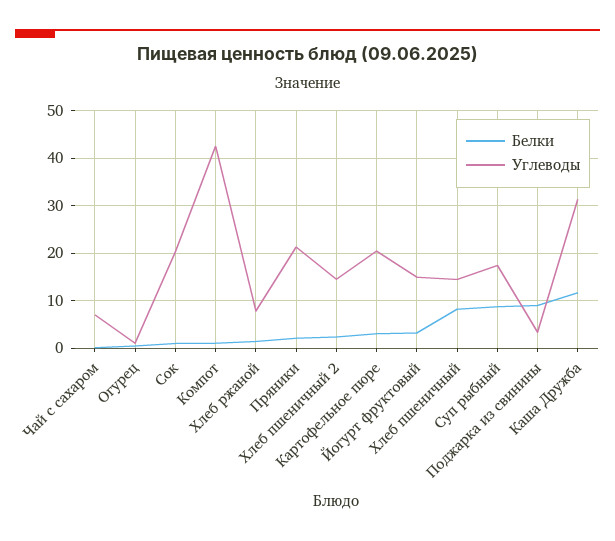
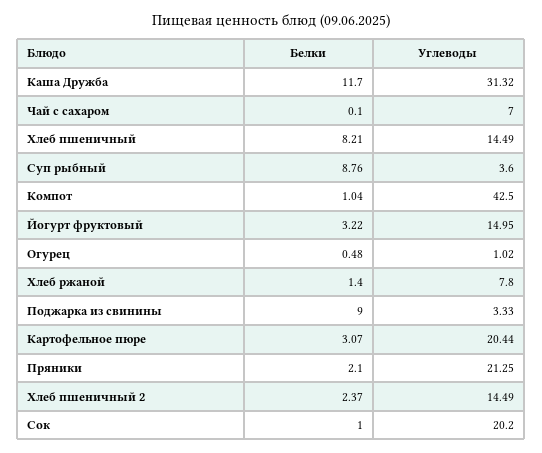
  {
    "Белки": {
      "Чай с сахаром": 0.1,
      "Огурец": 0.48,
      "Сок": 1,
      "Компот": 1.04,
      "Хлеб ржаной": 1.4,
      "Пряники": 2.1,
      "Хлеб пшеничный 2": 2.37,
      "Картофельное пюре": 3.07,
      "Йогурт фруктовый": 3.22,
      "Хлеб пшеничный": 8.21,
      "Суп рыбный": 8.76,
      "Поджарка из свинины": 9,
      "Каша Дружба": 11.7
    },
    "Углеводы": {
      "Чай с сахаром": 7,
      "Огурец": 1.02,
      "Сок": 20.2,
      "Компот": 42.5,
      "Хлеб ржаной": 7.8,
      "Пряники": 21.25,
      "Хлеб пшеничный 2": 14.49,
      "Картофельное пюре": 20.44,
      "Йогурт фруктовый": 14.95,
      "Хлеб пшеничный": 14.49,
-     "Суп рыбный": 18,
+     "Суп рыбный": 3.6,
      "Поджарка из свинины": 3.33,
      "Каша Дружба": 31.32
    }
  }

